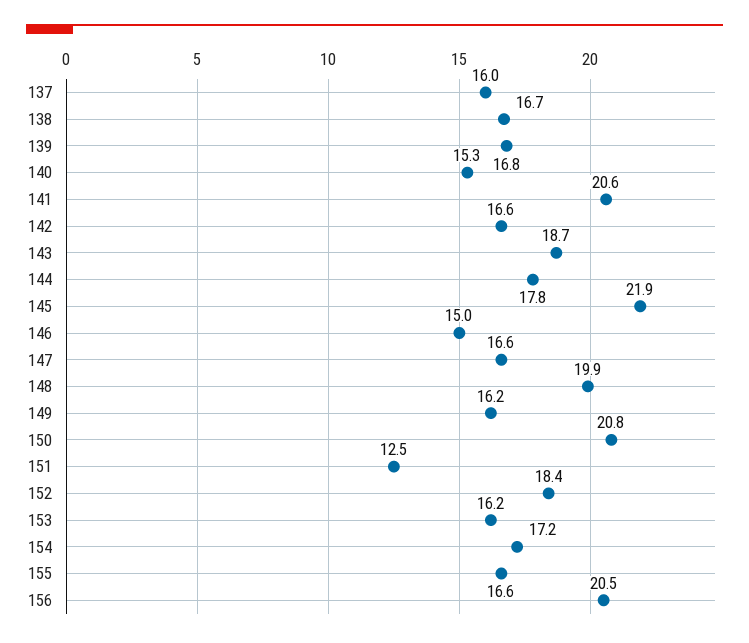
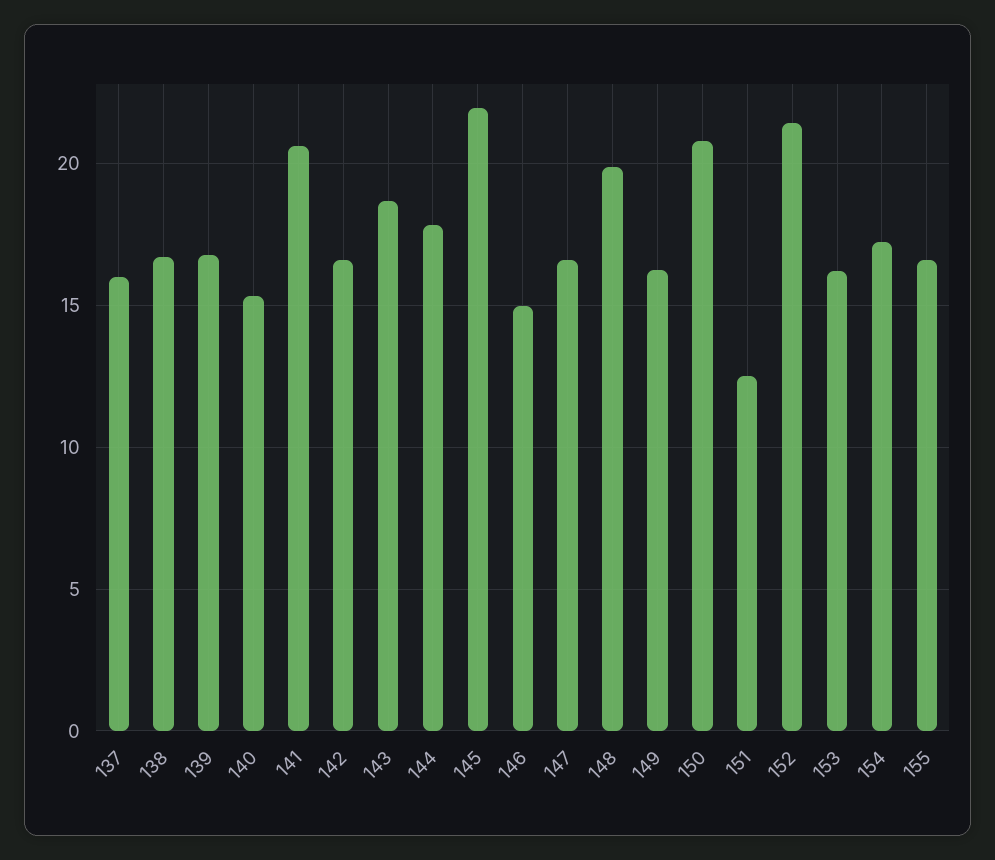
  {
    "137": 16,
    "138": 16.7,
    "139": 16.8,
    "140": 15.3,
    "141": 20.6,
    "142": 16.6,
    "143": 18.7,
    "144": 17.8,
    "145": 21.9,
    "146": 15,
    "147": 16.6,
    "148": 19.9,
    "149": 16.2,
    "150": 20.8,
    "151": 12.5,
-   "152": 18.4,
+   "152": 21.5,
    "153": 16.2,
    "154": 17.2,
-   "155": 16.6,
+   "155": 16.6
-   "156": 20.5
  }

